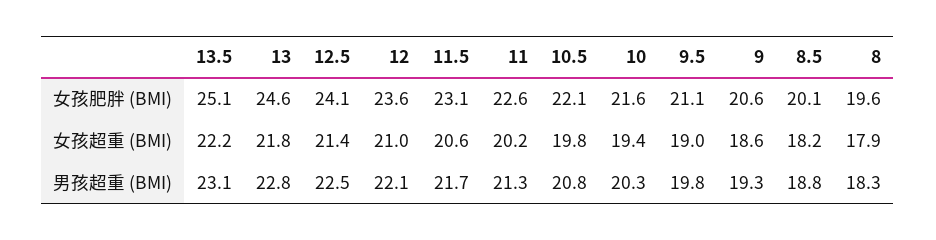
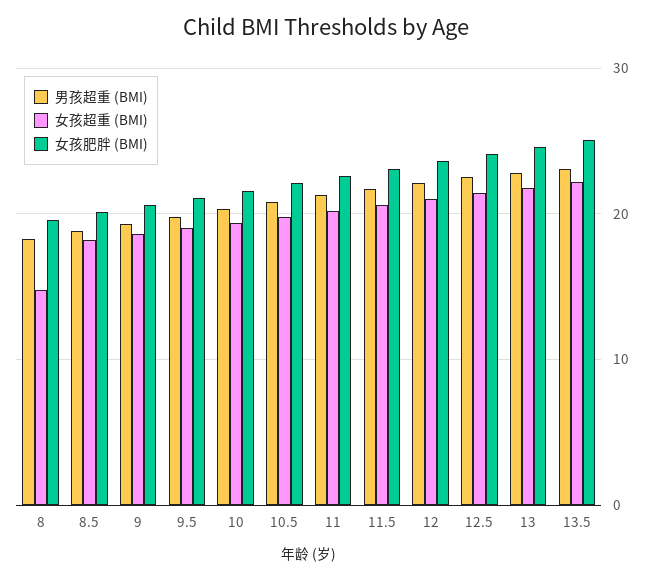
  {
    "女孩肥胖 (BMI)": {
      "13.5": 25.1,
      "13": 24.6,
      "12.5": 24.1,
      "12": 23.6,
      "11.5": 23.1,
      "11": 22.6,
      "10.5": 22.1,
      "10": 21.6,
      "9.5": 21.1,
      "9": 20.6,
      "8.5": 20.1,
      "8": 19.6
    },
    "女孩超重 (BMI)": {
      "13.5": 22.2,
      "13": 21.8,
      "12.5": 21.4,
      "12": 21,
      "11.5": 20.6,
      "11": 20.2,
      "10.5": 19.8,
      "10": 19.4,
      "9.5": 19,
      "9": 18.6,
      "8.5": 18.2,
-     "8": 17.9
+     "8": 15
    },
    "男孩超重 (BMI)": {
      "13.5": 23.1,
      "13": 22.8,
      "12.5": 22.5,
      "12": 22.1,
      "11.5": 21.7,
      "11": 21.3,
      "10.5": 20.8,
      "10": 20.3,
      "9.5": 19.8,
      "9": 19.3,
      "8.5": 18.8,
      "8": 18.3
    }
  }

